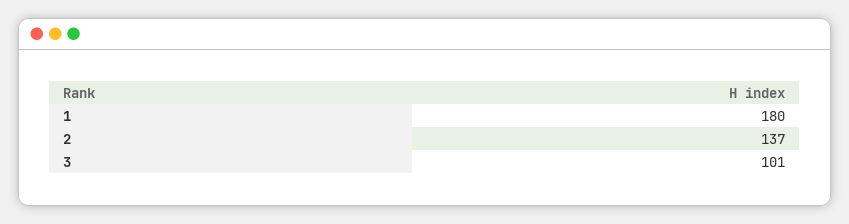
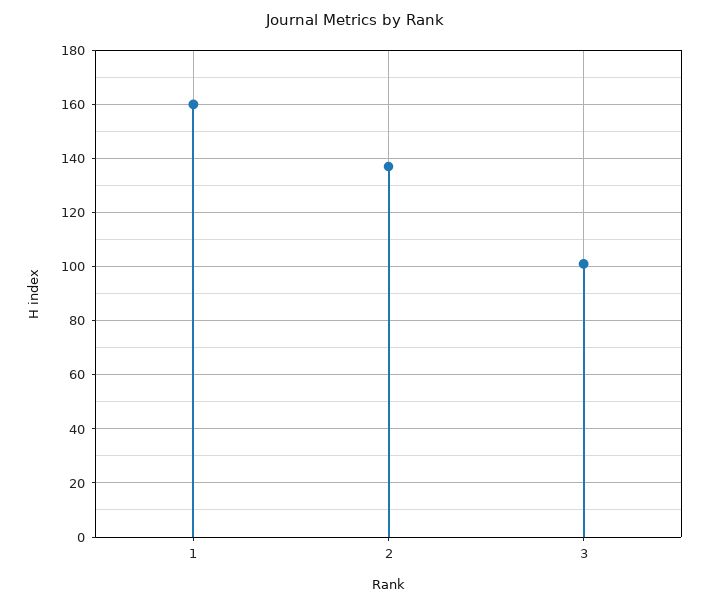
  {
-   "1": 180,
+   "1": 160,
    "2": 137,
    "3": 101
  }

